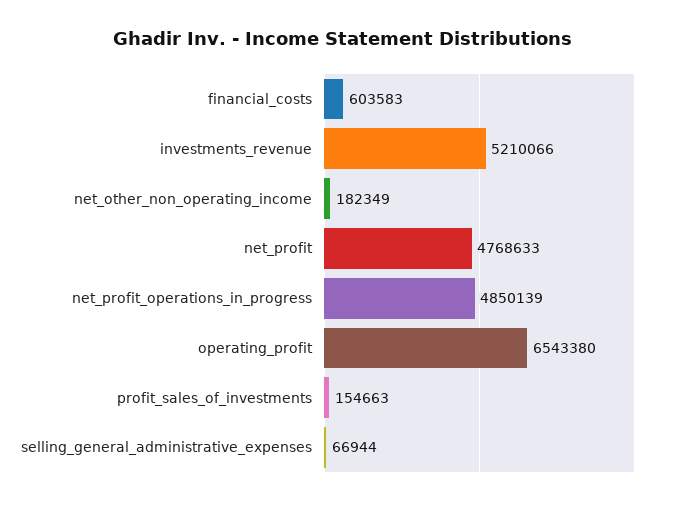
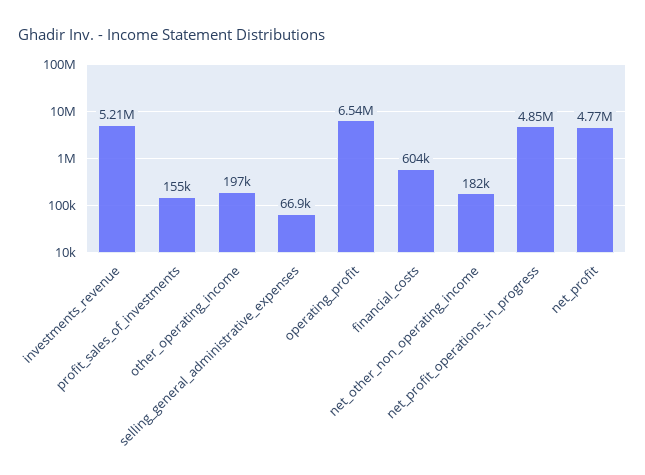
  {
    "financial_costs": 603583,
    "investments_revenue": 5210066,
    "net_other_non_operating_income": 182349,
    "net_profit": 4768633,
    "net_profit_operations_in_progress": 4850139,
    "operating_profit": 6543380,
    "profit_sales_of_investments": 154663,
-   "selling_general_administrative_expenses": 66944
+   "selling_general_administrative_expenses": 66944,
+   "other_operating_income": 197000
  }

